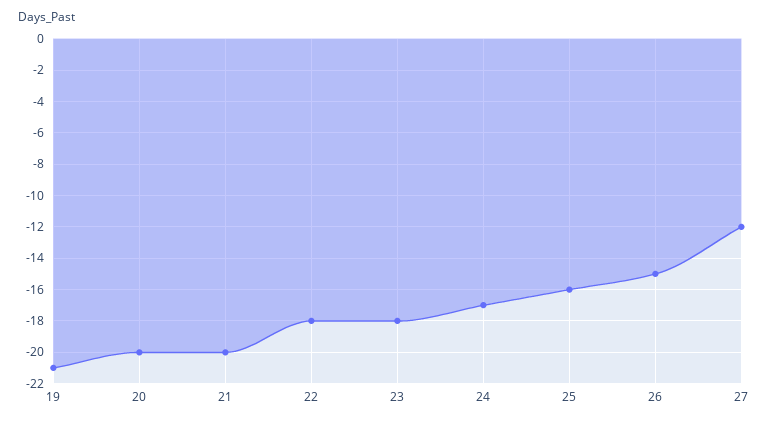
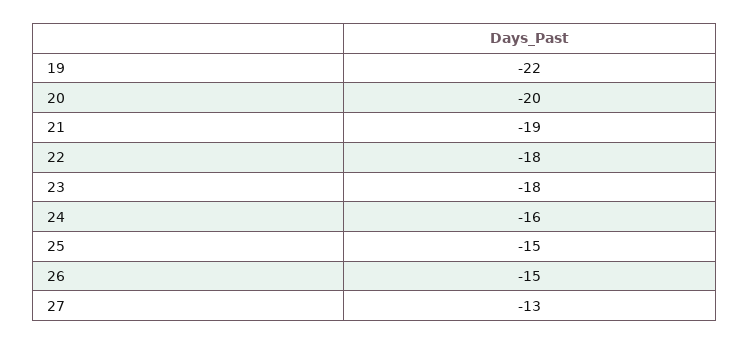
  {
-   "19": -21,
+   "19": -22,
    "20": -20,
-   "21": -20,
+   "21": -19,
    "22": -18,
    "23": -18,
-   "24": -17,
+   "24": -16,
-   "25": -16,
+   "25": -15,
    "26": -15,
-   "27": -12
+   "27": -13
  }

